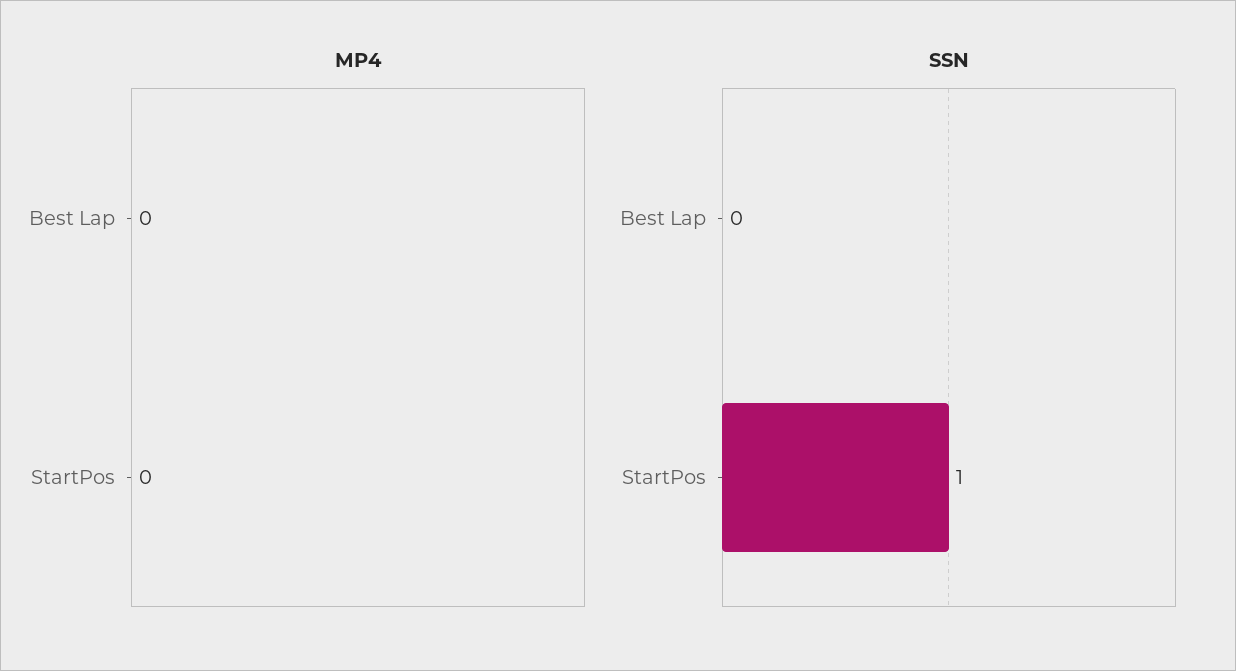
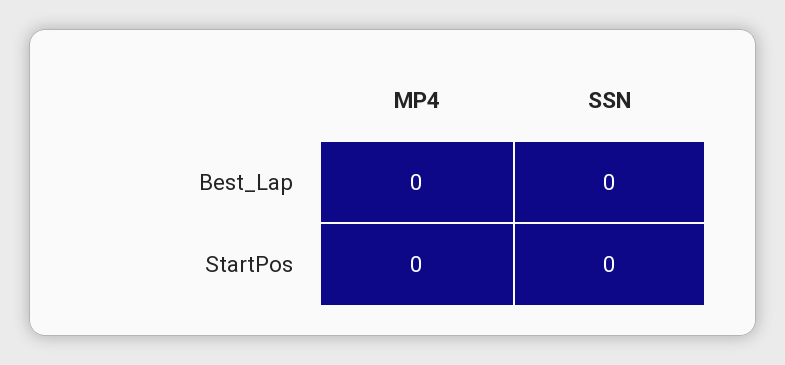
  {
    "MP4": {
      "Best Lap": 0,
      "StartPos": 0
    },
    "SSN": {
      "Best Lap": 0,
-     "StartPos": 1
+     "StartPos": 0
    }
  }

